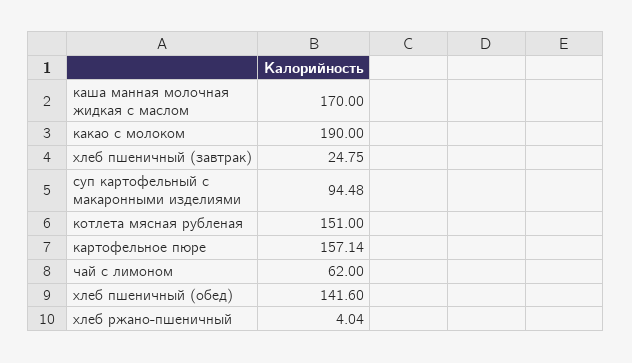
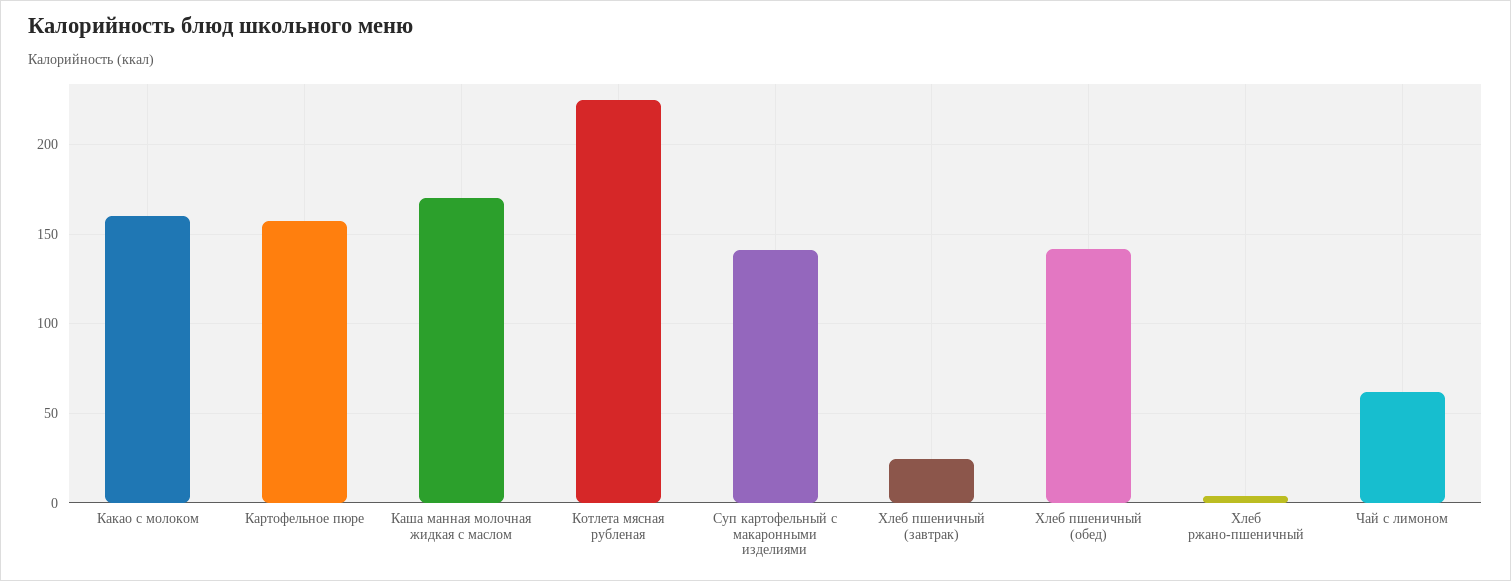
  {
    "каша манная молочная жидкая с маслом": 170,
-   "какао с молоком": 190,
+   "какао с молоком": 160,
    "хлеб пшеничный (завтрак)": 24.75,
-   "суп картофельный с макаронными изделиями": 94.48,
+   "суп картофельный с макаронными изделиями": 140,
-   "котлета мясная рубленая": 151,
+   "котлета мясная рубленая": 225,
    "картофельное пюре": 157.14,
    "чай с лимоном": 62,
    "хлеб пшеничный (обед)": 141.6,
    "хлеб ржано-пшеничный": 4.04
  }

